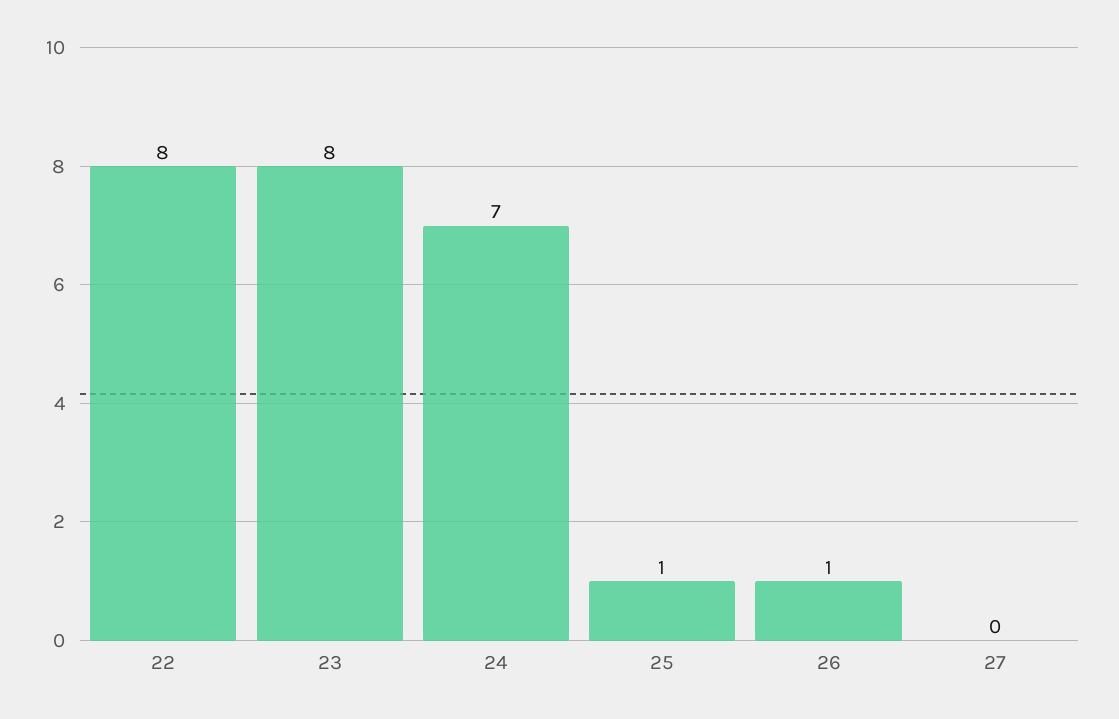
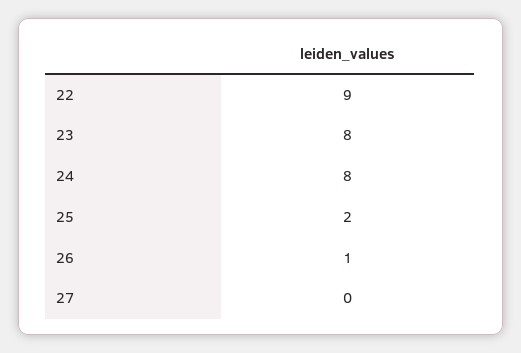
  {
-   "22": 8,
+   "22": 9,
    "23": 8,
-   "24": 7,
+   "24": 8,
-   "25": 1,
+   "25": 2,
    "26": 1,
    "27": 0
  }

